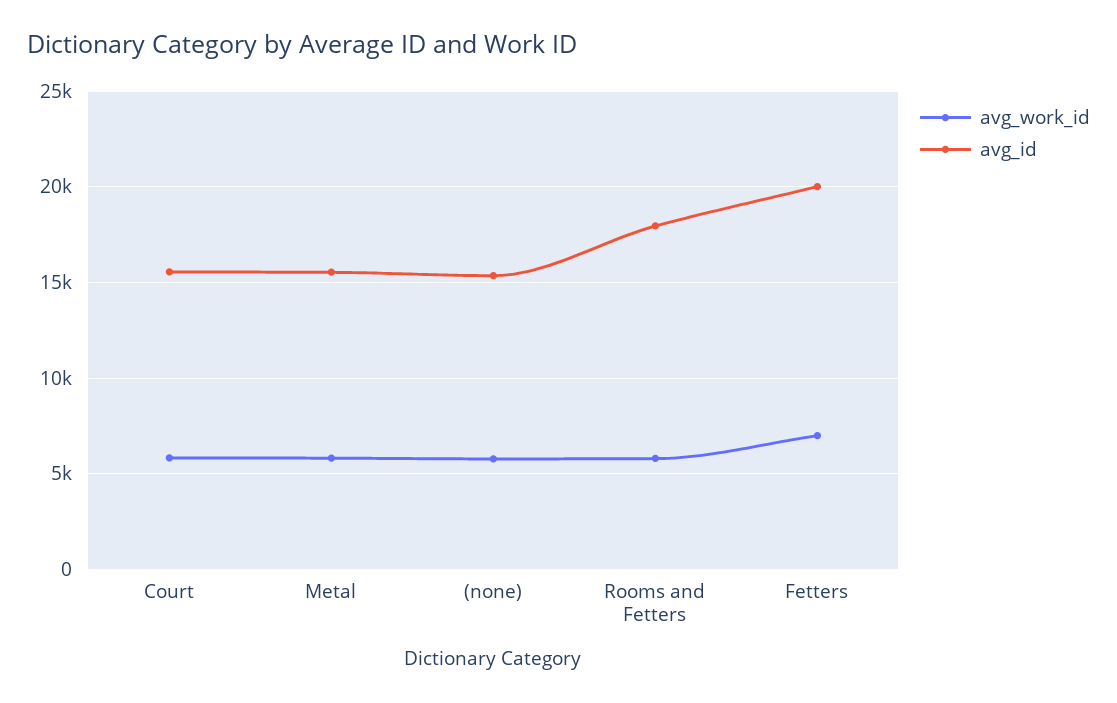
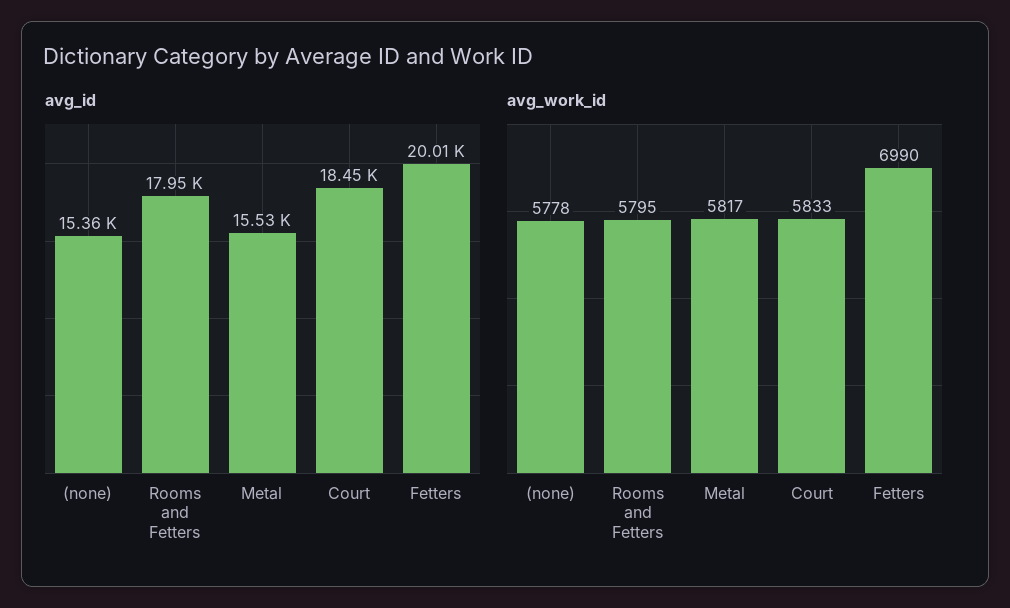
  {
    "avg_work_id": {
      "Court": 5833,
      "Metal": 5817,
      "(none)": 5778,
      "Rooms and Fetters": 5795,
      "Fetters": 6990
    },
    "avg_id": {
-     "Court": 15500,
+     "Court": 18450,
      "Metal": 15530,
      "(none)": 15360,
      "Rooms and Fetters": 17950,
      "Fetters": 20010
    }
  }

